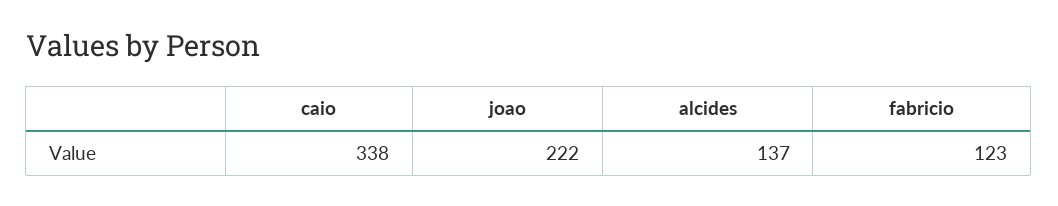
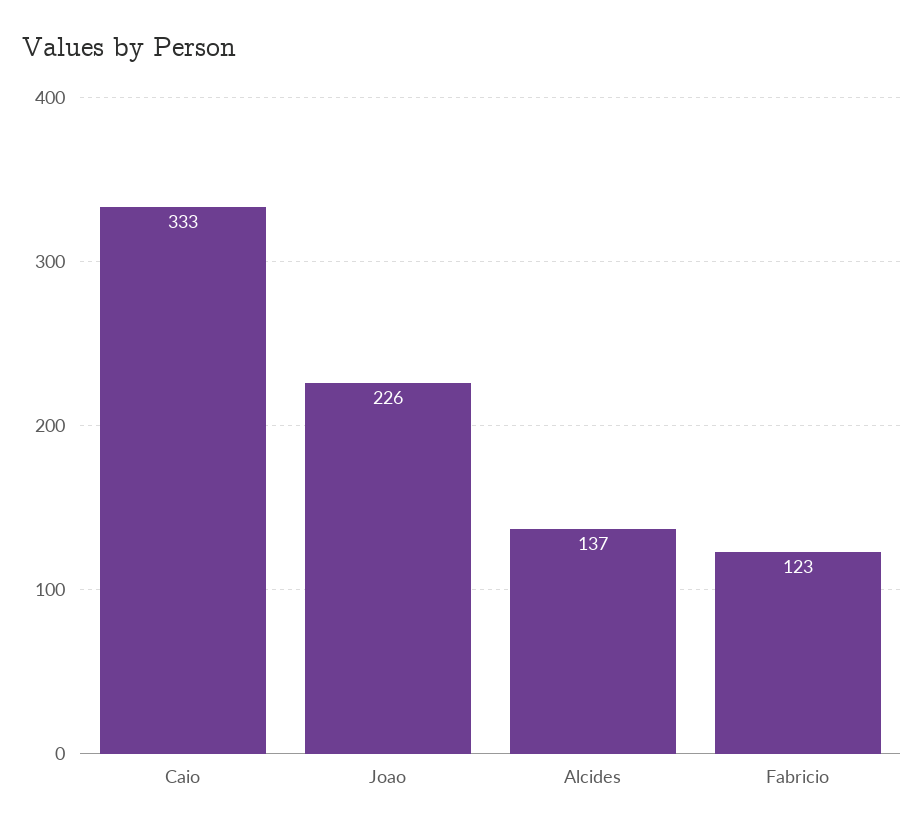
  {
-   "caio": 338,
+   "caio": 333,
-   "joao": 222,
+   "joao": 226,
    "alcides": 137,
    "fabricio": 123
  }

